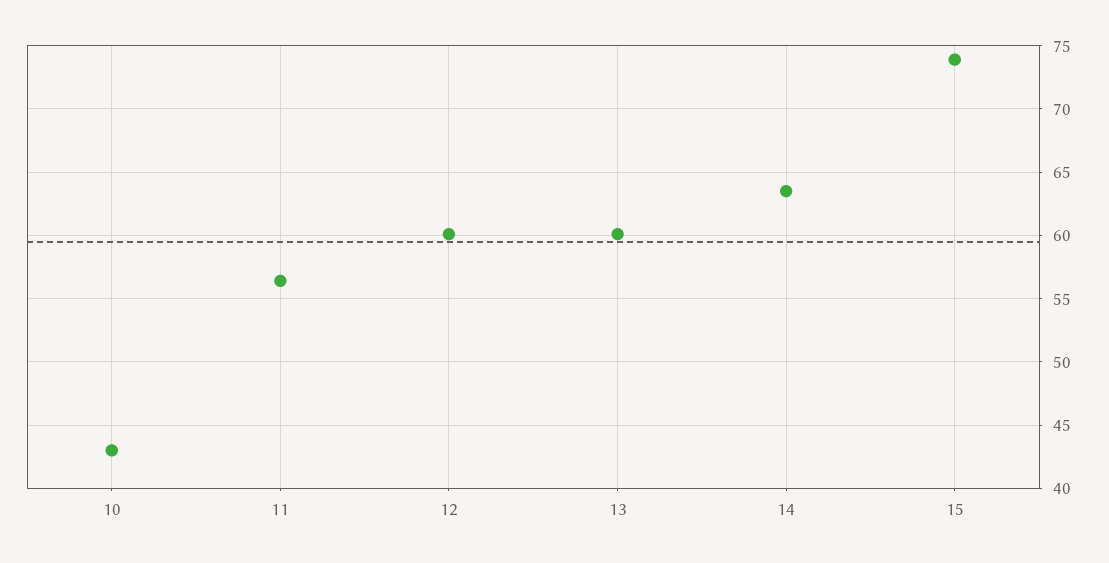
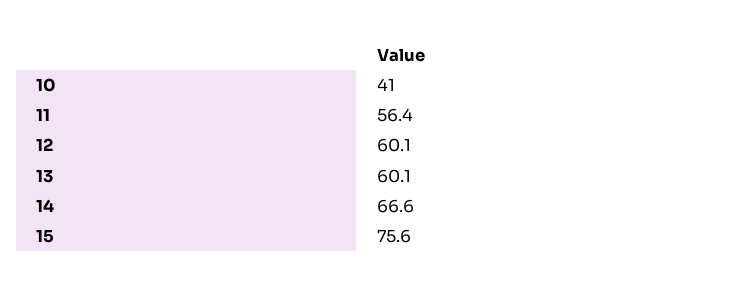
  {
-   "10": 43,
+   "10": 41,
    "11": 56.4,
    "12": 60.1,
    "13": 60.1,
-   "14": 63.5,
+   "14": 66.6,
-   "15": 74
+   "15": 75.6
  }

